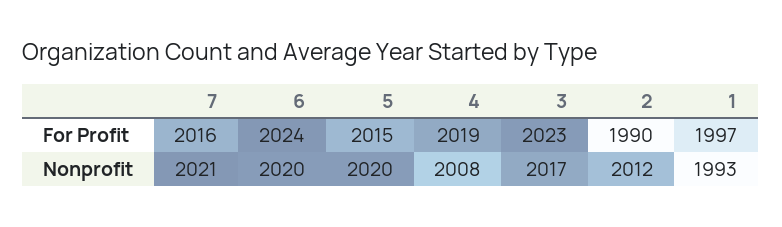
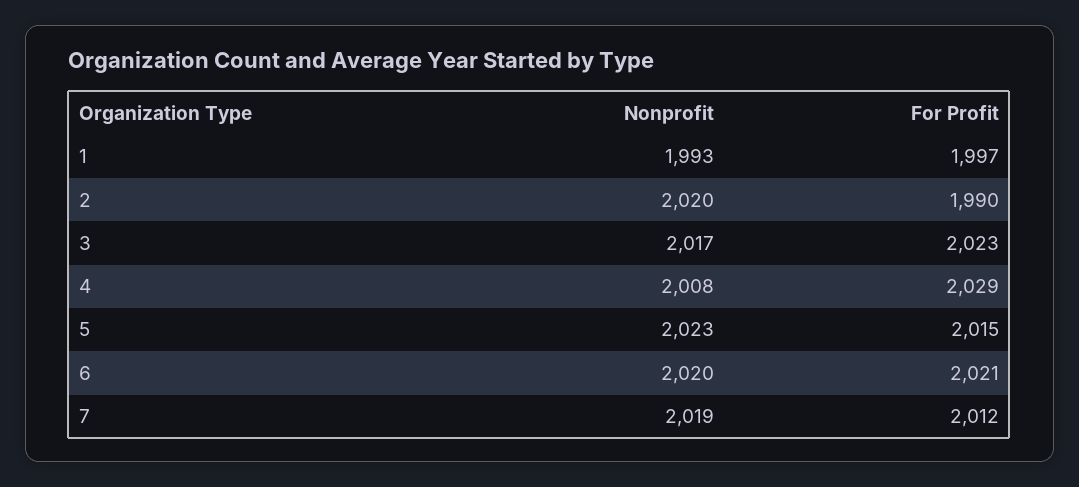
  {
    "7": {
-     "For Profit": 2016,
+     "For Profit": 2012,
-     "Nonprofit": 2021
+     "Nonprofit": 2019
    },
    "6": {
-     "For Profit": 2024,
+     "For Profit": 2021,
      "Nonprofit": 2020
    },
    "5": {
      "For Profit": 2015,
-     "Nonprofit": 2020
+     "Nonprofit": 2023
    },
    "4": {
-     "For Profit": 2019,
+     "For Profit": 2029,
      "Nonprofit": 2008
    },
    "3": {
      "For Profit": 2023,
      "Nonprofit": 2017
    },
    "2": {
      "For Profit": 1990,
-     "Nonprofit": 2012
+     "Nonprofit": 2020
    },
    "1": {
      "For Profit": 1997,
      "Nonprofit": 1993
    }
  }

